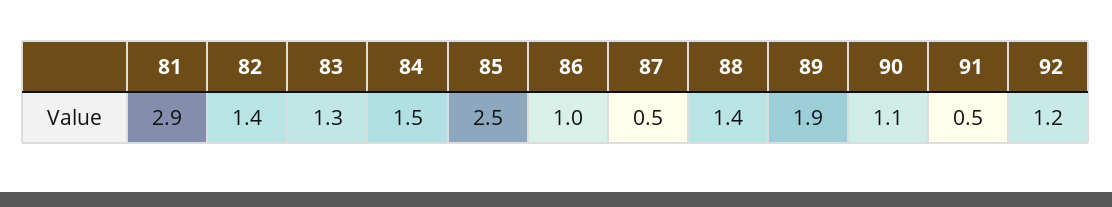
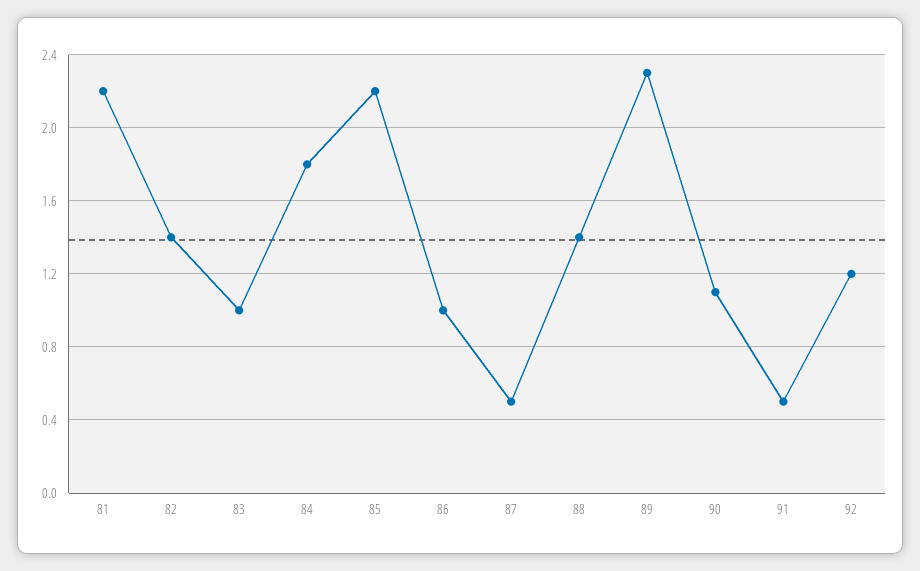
  {
-   "81": 2.9,
+   "81": 2.2,
    "82": 1.4,
-   "83": 1.3,
+   "83": 1,
-   "84": 1.5,
+   "84": 1.8,
-   "85": 2.5,
+   "85": 2.2,
    "86": 1,
    "87": 0.5,
    "88": 1.4,
-   "89": 1.9,
+   "89": 2.3,
    "90": 1.1,
    "91": 0.5,
    "92": 1.2
  }

